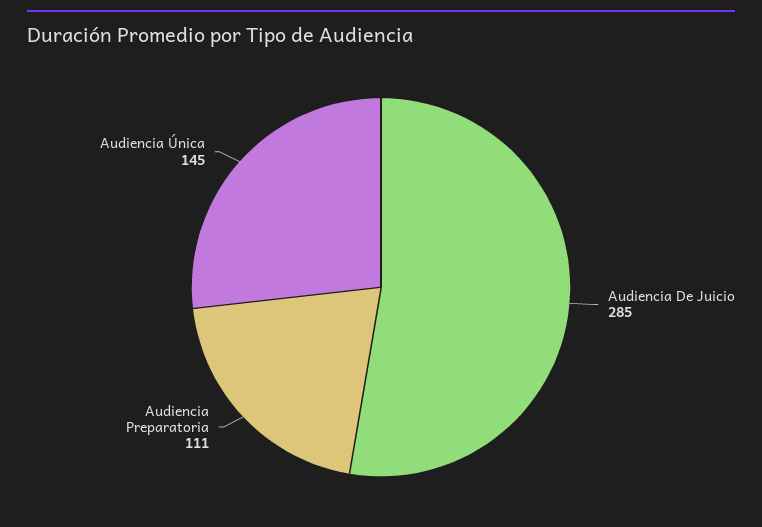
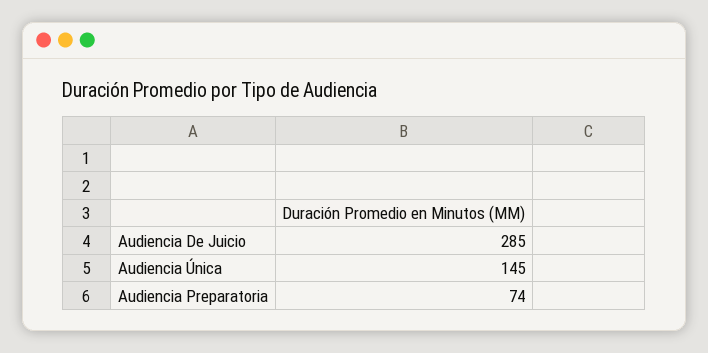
  {
    "Audiencia De Juicio": 285,
-   "Audiencia Preparatoria": 111,
+   "Audiencia Preparatoria": 74,
    "Audiencia Única": 145
  }

